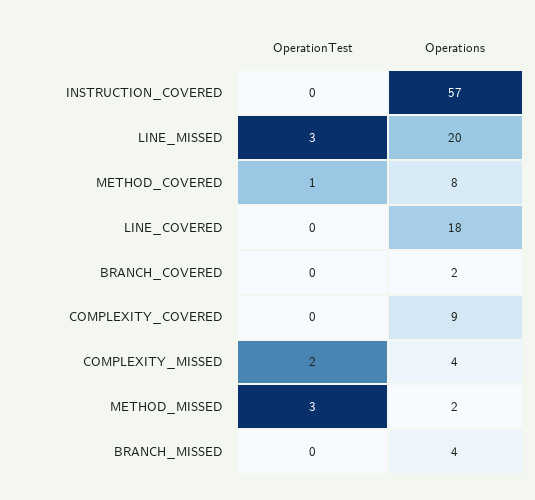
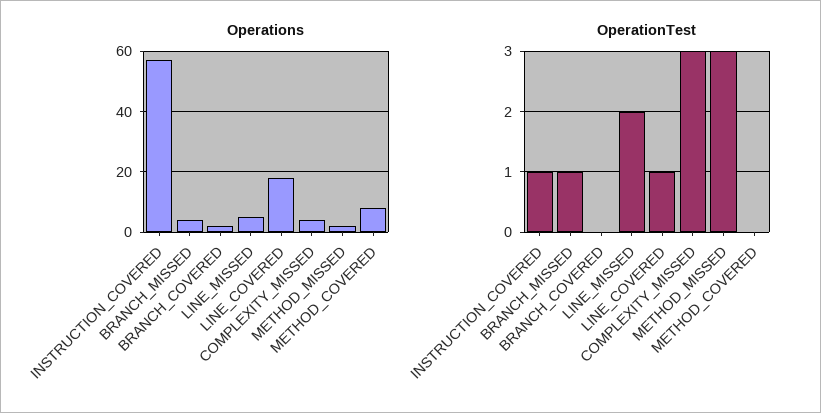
  {
    "OperationTest": {
-     "INSTRUCTION_COVERED": 0,
+     "INSTRUCTION_COVERED": 1,
-     "LINE_MISSED": 3,
+     "LINE_MISSED": 2,
-     "METHOD_COVERED": 1,
+     "METHOD_COVERED": 0,
-     "LINE_COVERED": 0,
+     "LINE_COVERED": 1,
      "BRANCH_COVERED": 0,
-     "COMPLEXITY_COVERED": 0,
-     "COMPLEXITY_MISSED": 2,
+     "COMPLEXITY_MISSED": 3,
      "METHOD_MISSED": 3,
-     "BRANCH_MISSED": 0
+     "BRANCH_MISSED": 1
    },
    "Operations": {
      "INSTRUCTION_COVERED": 57,
-     "LINE_MISSED": 20,
+     "LINE_MISSED": 5,
      "METHOD_COVERED": 8,
      "LINE_COVERED": 18,
      "BRANCH_COVERED": 2,
-     "COMPLEXITY_COVERED": 9,
      "COMPLEXITY_MISSED": 4,
      "METHOD_MISSED": 2,
      "BRANCH_MISSED": 4
    }
  }

